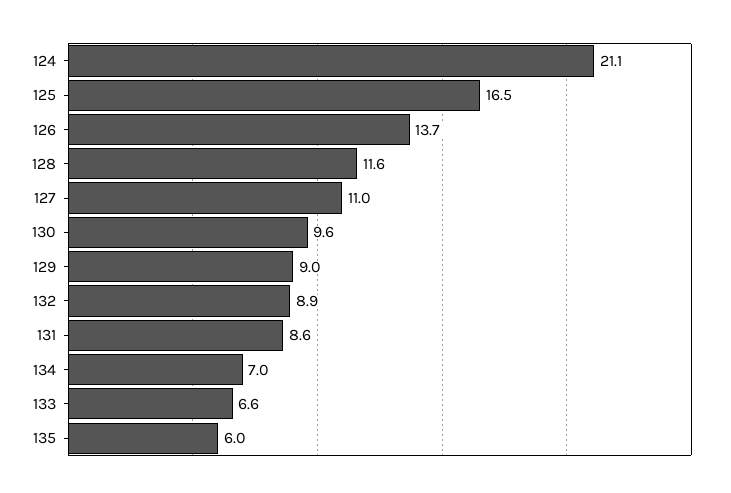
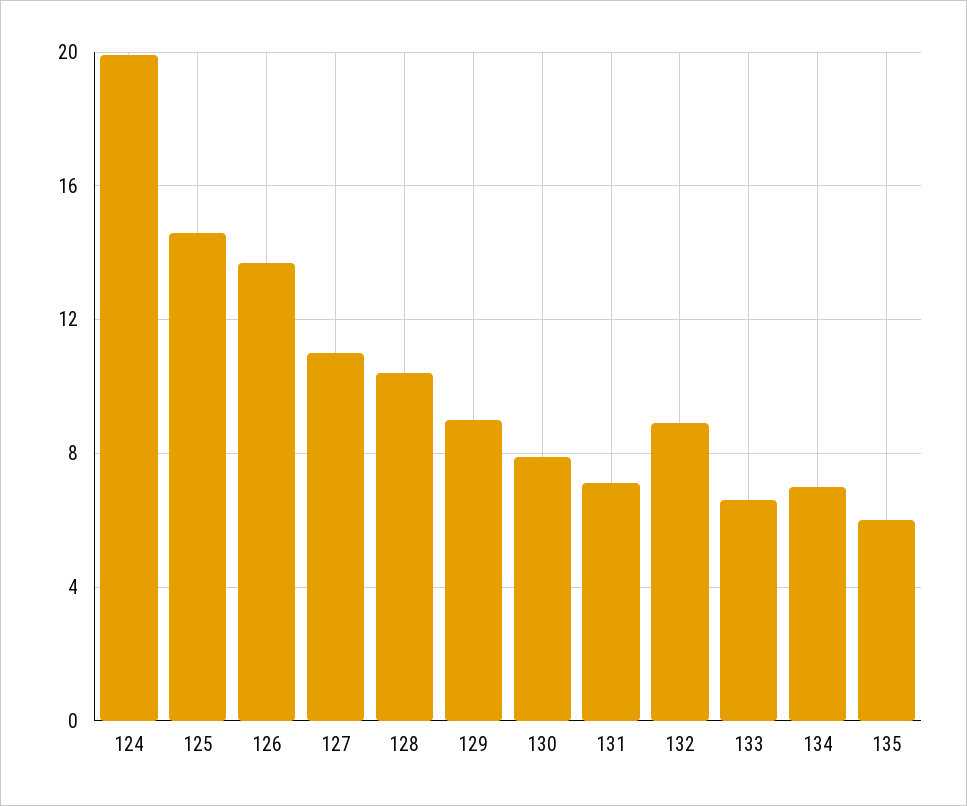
  {
-   "124": 21.1,
+   "124": 20,
-   "125": 16.5,
+   "125": 14.5,
    "126": 13.7,
-   "128": 11.6,
+   "128": 10.5,
    "127": 11,
-   "130": 9.6,
+   "130": 8,
    "129": 9,
    "132": 8.9,
-   "131": 8.6,
+   "131": 7,
    "134": 7,
    "133": 6.6,
    "135": 6
  }

